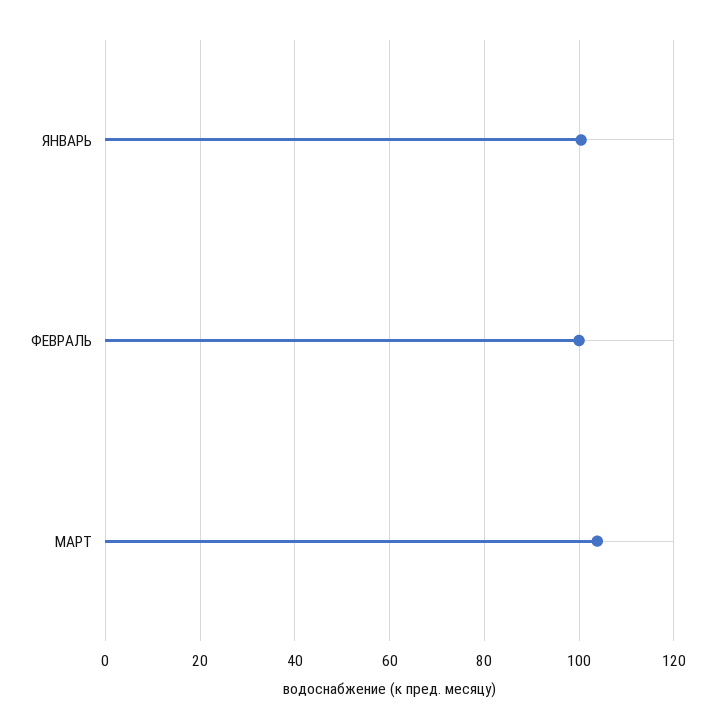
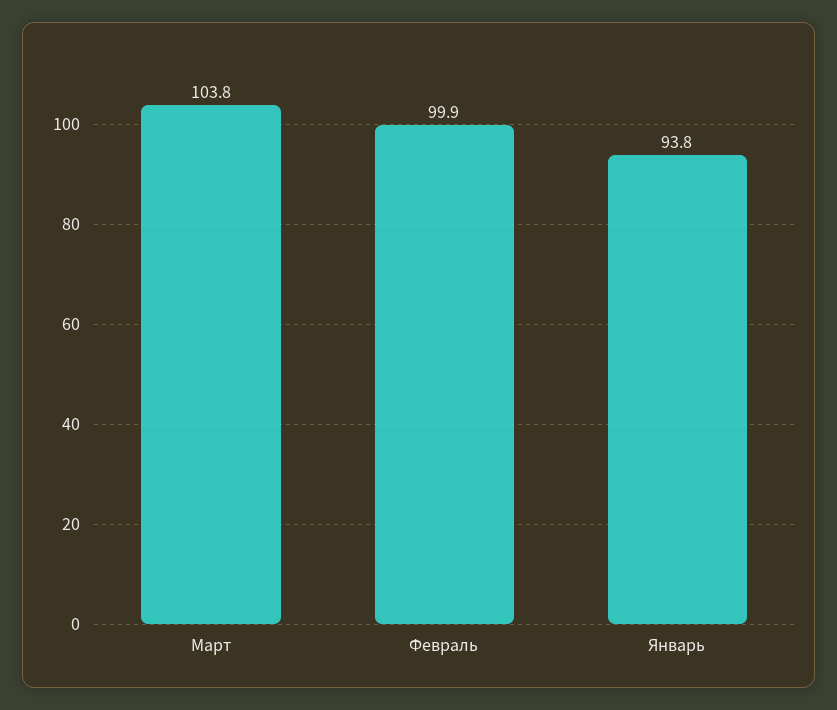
  {
-   "ЯНВАРЬ": 100,
+   "ЯНВАРЬ": 93.8,
    "ФЕВРАЛЬ": 99.9,
    "МАРТ": 103.8
  }

